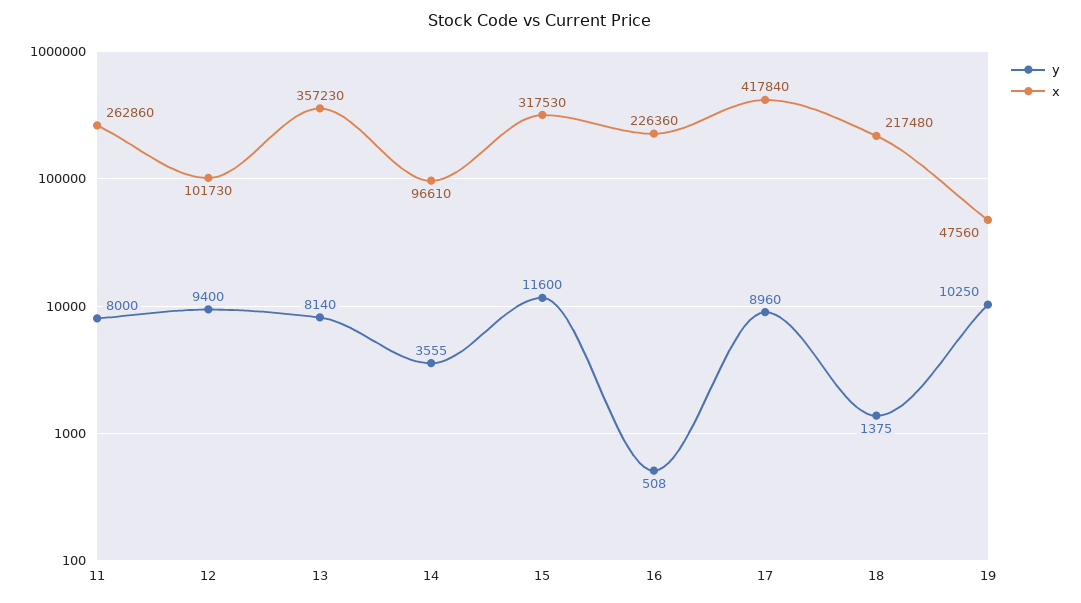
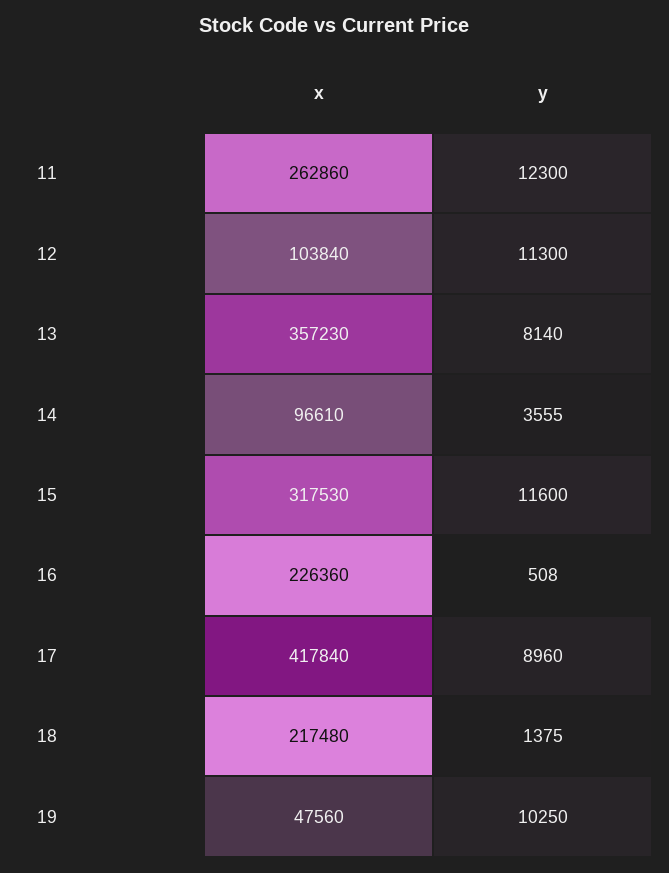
  {
    "y": {
-     "11": 8000,
+     "11": 12300,
-     "12": 9400,
+     "12": 11300,
      "13": 8140,
      "14": 3555,
      "15": 11600,
      "16": 508,
      "17": 8960,
      "18": 1375,
      "19": 10250
    },
    "x": {
      "11": 262860,
-     "12": 101730,
+     "12": 103840,
      "13": 357230,
      "14": 96610,
      "15": 317530,
      "16": 226360,
      "17": 417840,
      "18": 217480,
      "19": 47560
    }
  }

